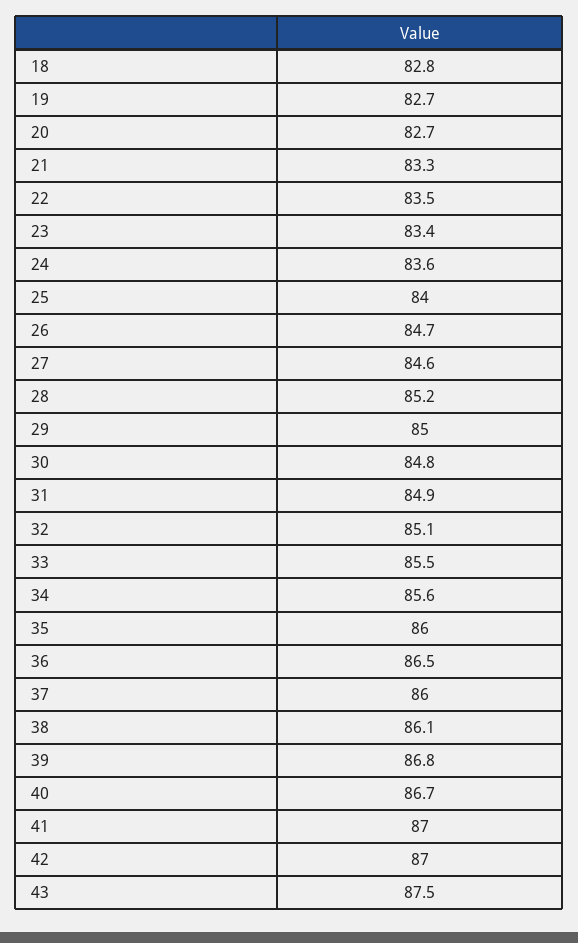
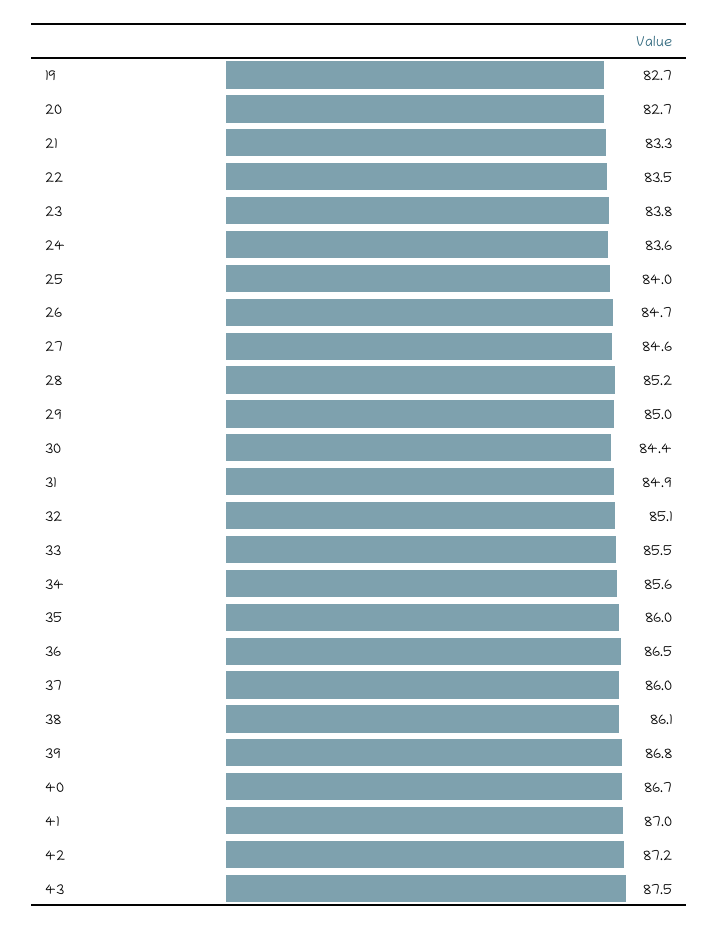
  {
-   "18": 82.8,
    "19": 82.7,
    "20": 82.7,
    "21": 83.3,
    "22": 83.5,
-   "23": 83.4,
+   "23": 83.8,
    "24": 83.6,
    "25": 84,
    "26": 84.7,
    "27": 84.6,
    "28": 85.2,
    "29": 85,
-   "30": 84.8,
+   "30": 84.4,
    "31": 84.9,
    "32": 85.1,
    "33": 85.5,
    "34": 85.6,
    "35": 86,
    "36": 86.5,
    "37": 86,
    "38": 86.1,
    "39": 86.8,
    "40": 86.7,
    "41": 87,
-   "42": 87,
+   "42": 87.2,
    "43": 87.5
  }

